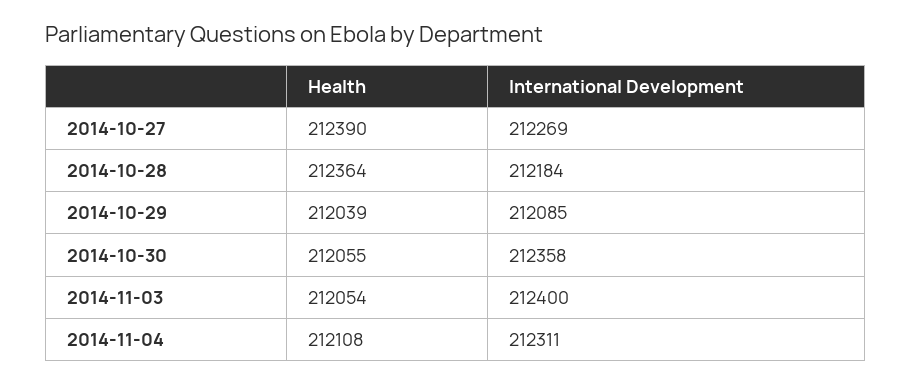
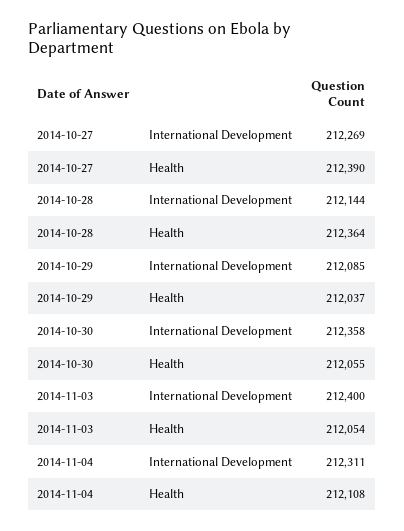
  {
    "Health": {
      "2014-10-27": 212390,
      "2014-10-28": 212364,
-     "2014-10-29": 212039,
+     "2014-10-29": 212037,
      "2014-10-30": 212055,
      "2014-11-03": 212054,
      "2014-11-04": 212108
    },
    "International Development": {
      "2014-10-27": 212269,
-     "2014-10-28": 212184,
+     "2014-10-28": 212144,
      "2014-10-29": 212085,
      "2014-10-30": 212358,
      "2014-11-03": 212400,
      "2014-11-04": 212311
    }
  }

